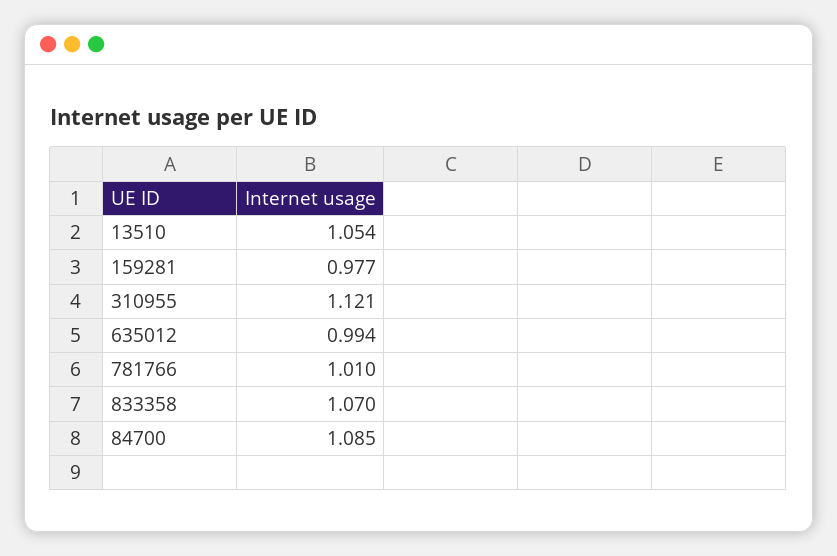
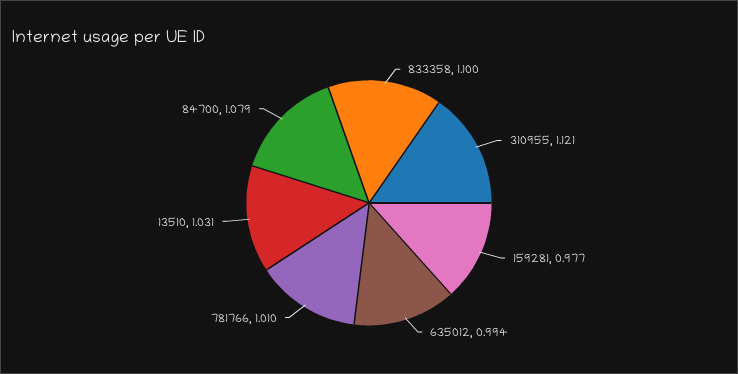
  {
-   "13510": 1.054,
+   "13510": 1.031,
    "159281": 0.977,
    "310955": 1.121,
    "635012": 0.994,
    "781766": 1.01,
-   "833358": 1.07,
+   "833358": 1.1,
-   "84700": 1.085
+   "84700": 1.079
  }

